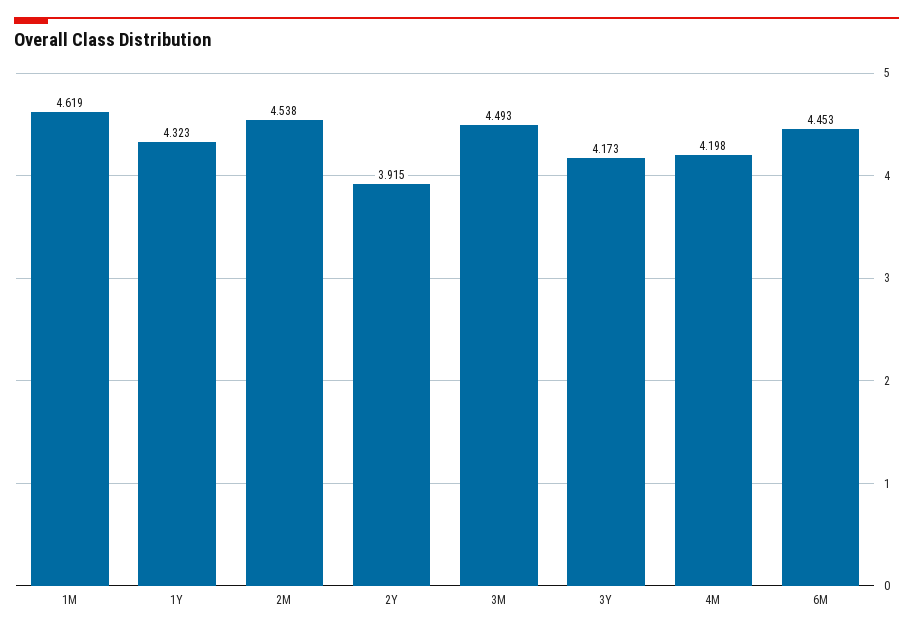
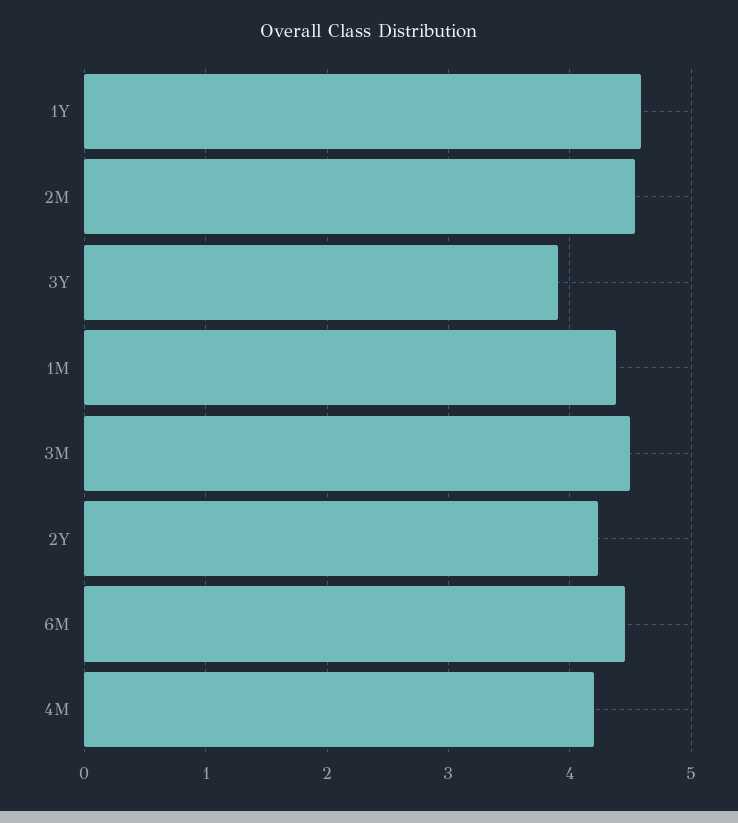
  {
-   "1M": 4.619,
+   "1M": 4.4,
-   "1Y": 4.323,
+   "1Y": 4.6,
    "2M": 4.538,
-   "2Y": 3.915,
+   "2Y": 4.2,
    "3M": 4.493,
-   "3Y": 4.173,
+   "3Y": 3.9,
    "4M": 4.198,
    "6M": 4.453
  }

